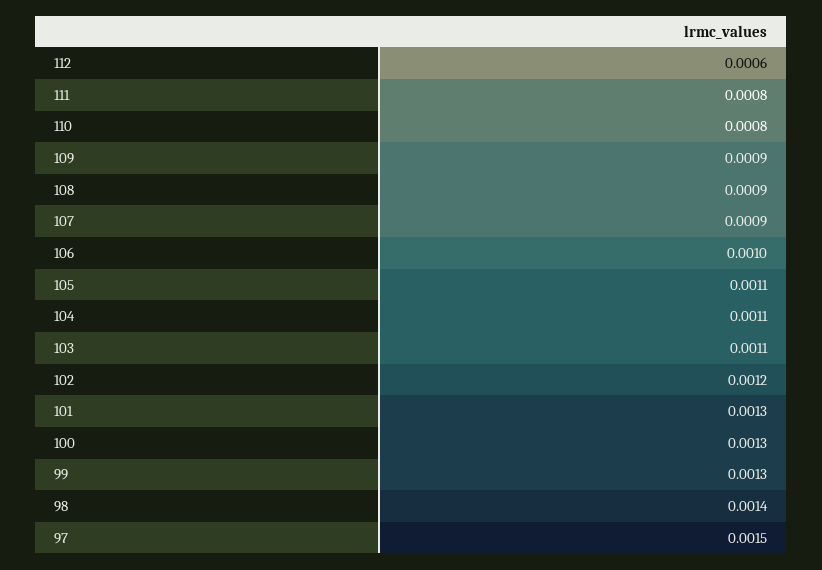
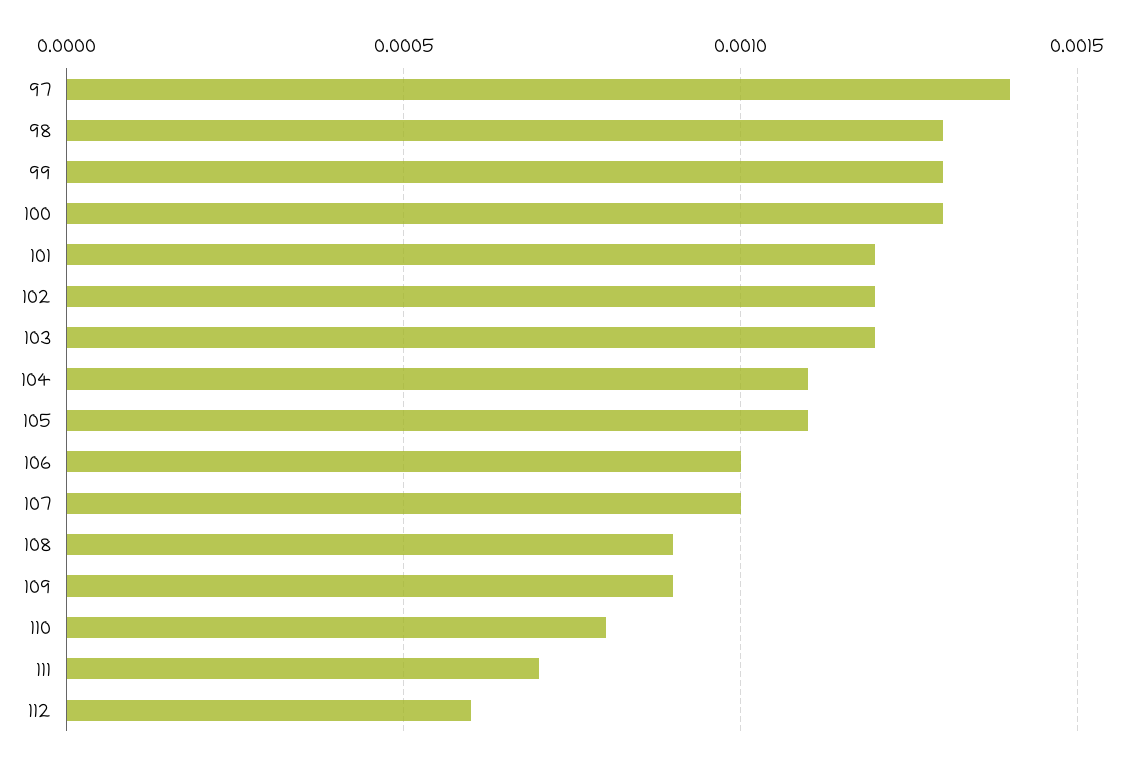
  {
    "112": 0.0006,
-   "111": 0.0008,
+   "111": 0.0007,
    "110": 0.0008,
    "109": 0.0009,
    "108": 0.0009,
-   "107": 0.0009,
+   "107": 0.001,
    "106": 0.001,
    "105": 0.0011,
    "104": 0.0011,
-   "103": 0.0011,
+   "103": 0.0012,
    "102": 0.0012,
-   "101": 0.0013,
+   "101": 0.0012,
    "100": 0.0013,
    "99": 0.0013,
-   "98": 0.0014,
+   "98": 0.0013,
-   "97": 0.0015
+   "97": 0.0014
  }

